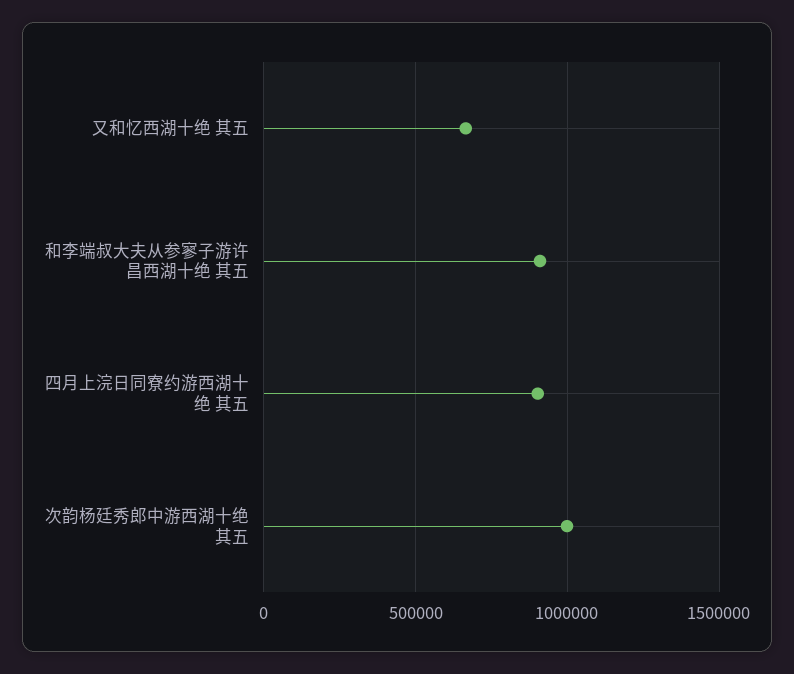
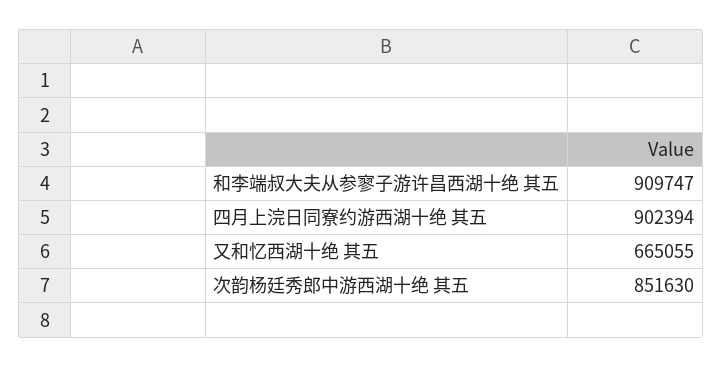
  {
    "又和忆西湖十绝 其五": 665055,
    "和李端叔大夫从参寥子游许昌西湖十绝 其五": 909747,
    "四月上浣日同寮约游西湖十绝 其五": 902394,
-   "次韵杨廷秀郎中游西湖十绝 其五": 1000000
+   "次韵杨廷秀郎中游西湖十绝 其五": 851630
  }

